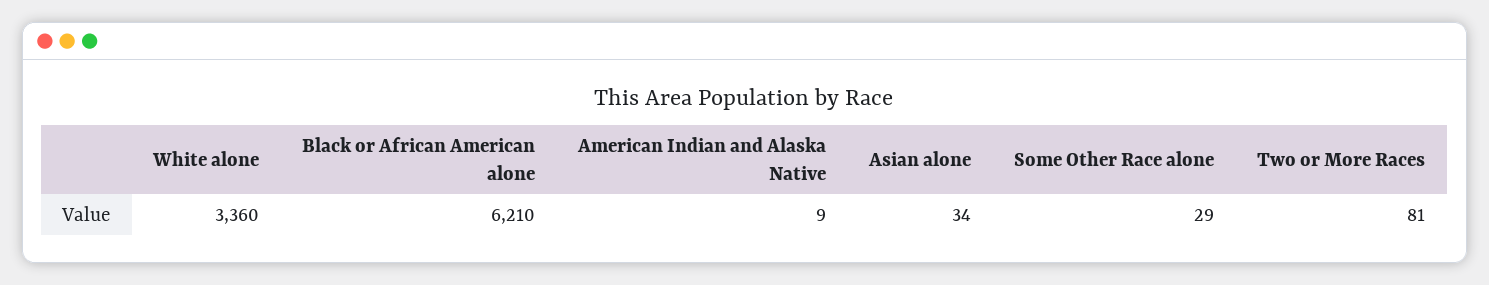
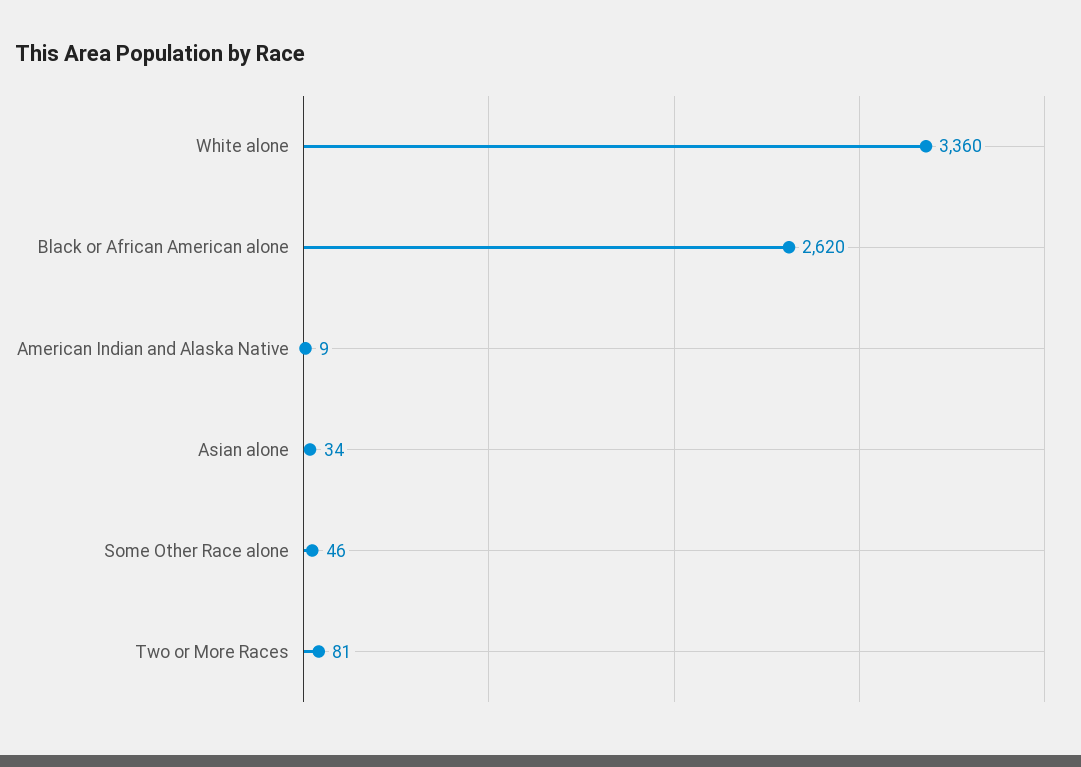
  {
    "White alone": 3360,
-   "Black or African American alone": 6210,
+   "Black or African American alone": 2620,
    "American Indian and Alaska Native": 9,
    "Asian alone": 34,
-   "Some Other Race alone": 29,
+   "Some Other Race alone": 46,
    "Two or More Races": 81
  }

